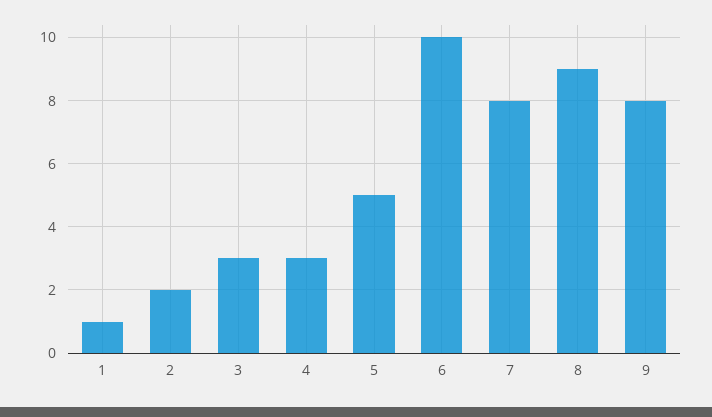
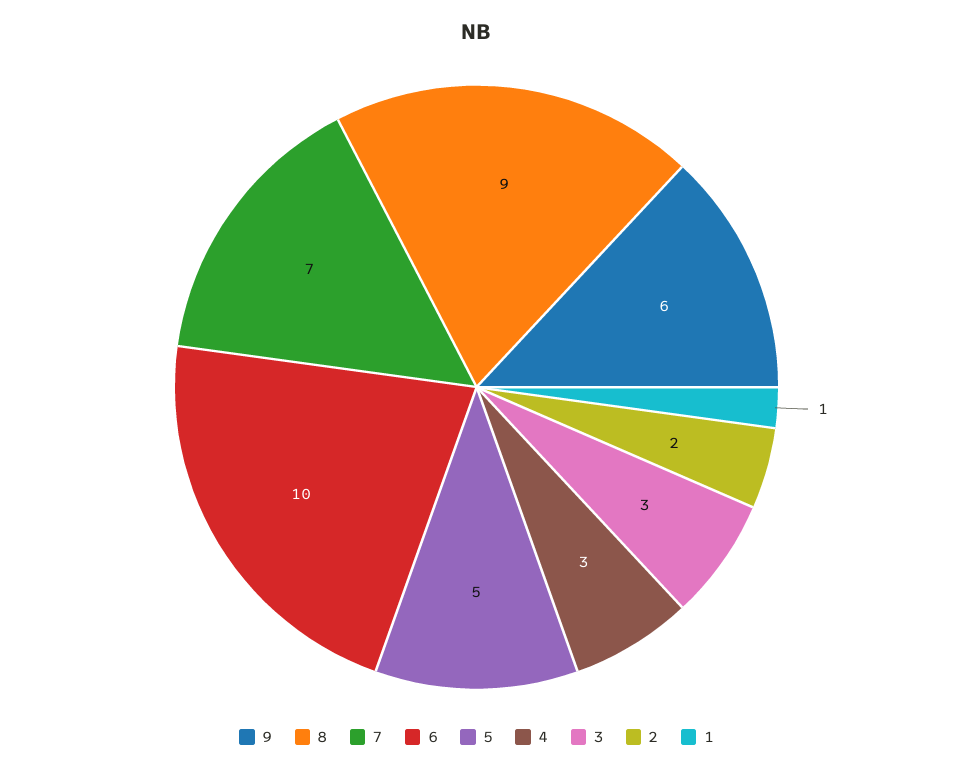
  {
    "1": 1,
    "2": 2,
    "3": 3,
    "4": 3,
    "5": 5,
    "6": 10,
-   "7": 8,
+   "7": 7,
    "8": 9,
-   "9": 8
+   "9": 6
  }

